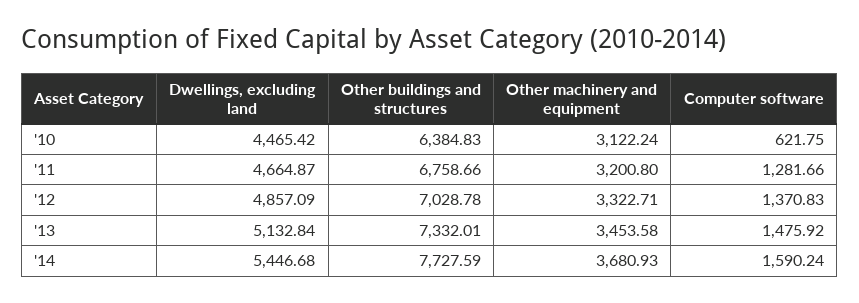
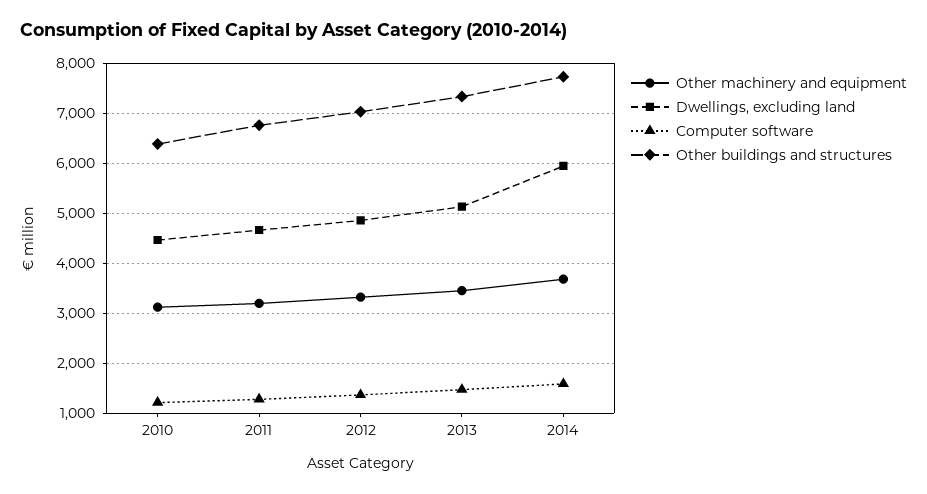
  {
    "Dwellings, excluding land": {
      "'10": 4465.42,
      "'11": 4664.87,
      "'12": 4857.09,
      "'13": 5132.84,
-     "'14": 5446.68
+     "'14": 6000
    },
    "Other buildings and structures": {
      "'10": 6384.83,
      "'11": 6758.66,
      "'12": 7028.78,
      "'13": 7332.01,
      "'14": 7727.59
    },
    "Other machinery and equipment": {
      "'10": 3122.24,
      "'11": 3200.8,
      "'12": 3322.71,
      "'13": 3453.58,
      "'14": 3680.93
    },
    "Computer software": {
-     "'10": 621.75,
+     "'10": 1200,
      "'11": 1281.66,
      "'12": 1370.83,
      "'13": 1475.92,
      "'14": 1590.24
    }
  }

